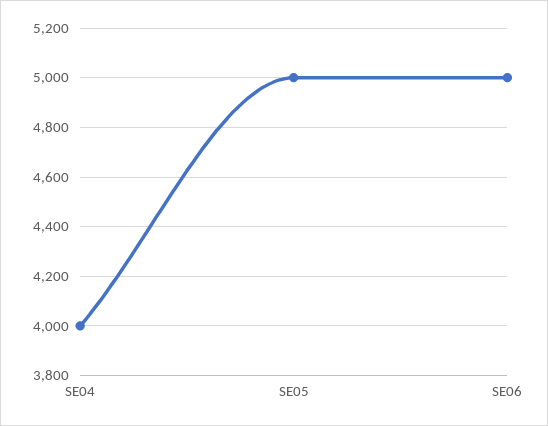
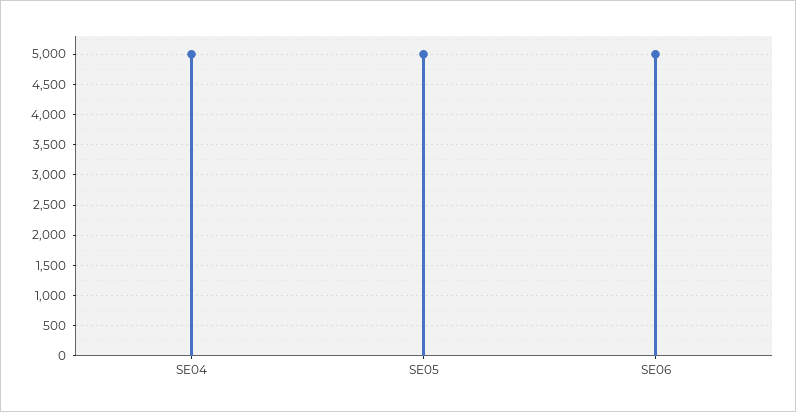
  {
-   "SE04": 4000,
+   "SE04": 5000,
    "SE05": 5000,
    "SE06": 5000
  }

